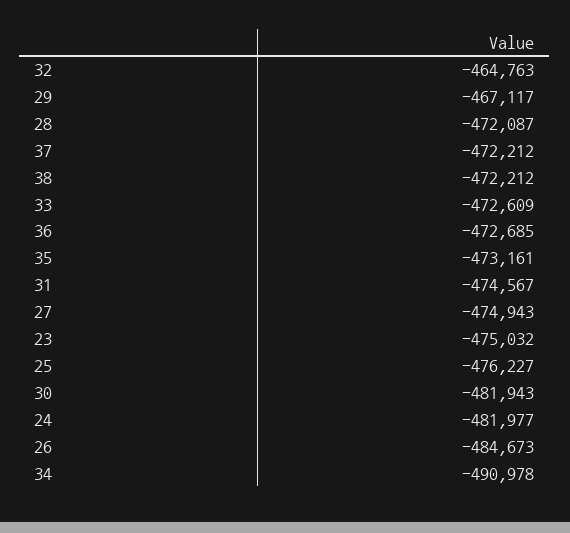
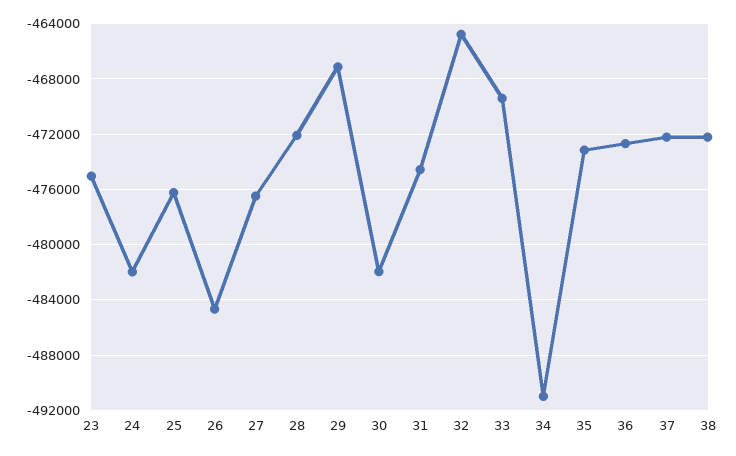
  {
    "32": -464763,
    "29": -467117,
    "28": -472087,
    "37": -472212,
    "38": -472212,
-   "33": -472609,
+   "33": -469500,
    "36": -472685,
    "35": -473161,
    "31": -474567,
-   "27": -474943,
+   "27": -476500,
    "23": -475032,
    "25": -476227,
    "30": -481943,
    "24": -481977,
    "26": -484673,
    "34": -490978
  }

